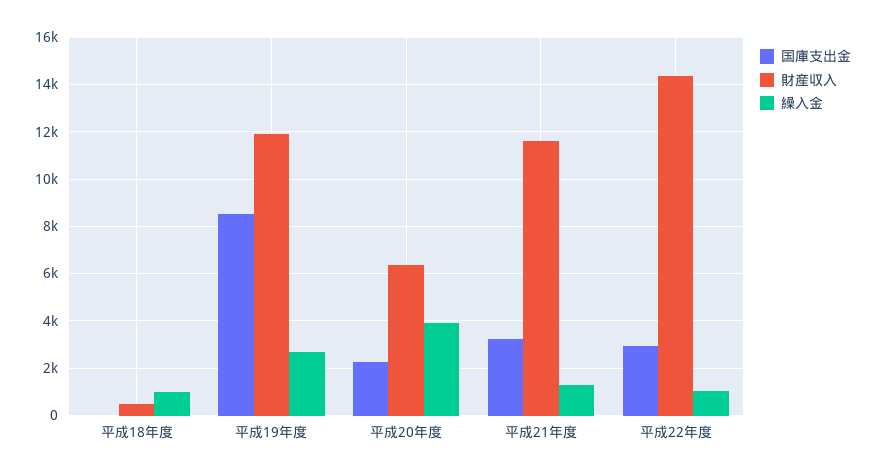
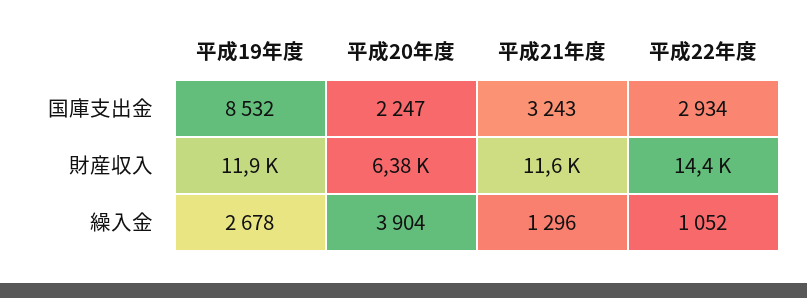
  {
    "国庫支出金": {
-     "平成18年度": 0,
      "平成19年度": 8532,
      "平成20年度": 2247,
      "平成21年度": 3243,
      "平成22年度": 2934
    },
    "財産収入": {
-     "平成18年度": 500,
      "平成19年度": 11900,
      "平成20年度": 6380,
      "平成21年度": 11600,
      "平成22年度": 14400
    },
    "繰入金": {
-     "平成18年度": 1000,
      "平成19年度": 2678,
      "平成20年度": 3904,
      "平成21年度": 1296,
      "平成22年度": 1052
    }
  }

